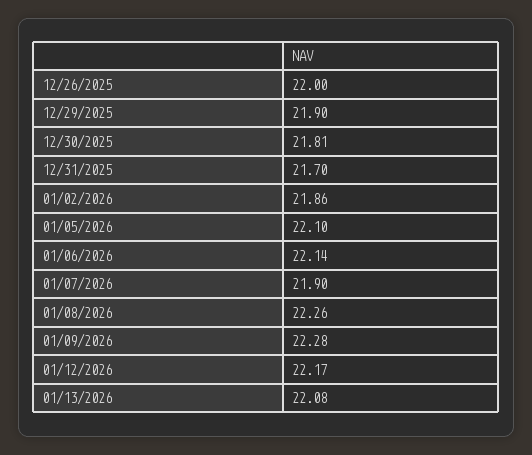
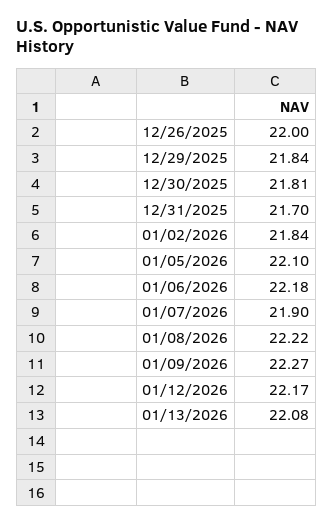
  {
    "12/26/2025": 22,
-   "12/29/2025": 21.9,
+   "12/29/2025": 21.84,
    "12/30/2025": 21.81,
    "12/31/2025": 21.7,
-   "01/02/2026": 21.86,
+   "01/02/2026": 21.84,
    "01/05/2026": 22.1,
-   "01/06/2026": 22.14,
+   "01/06/2026": 22.18,
    "01/07/2026": 21.9,
-   "01/08/2026": 22.26,
+   "01/08/2026": 22.22,
-   "01/09/2026": 22.28,
+   "01/09/2026": 22.27,
    "01/12/2026": 22.17,
    "01/13/2026": 22.08
  }

